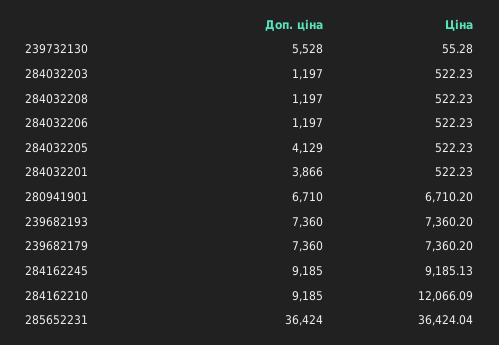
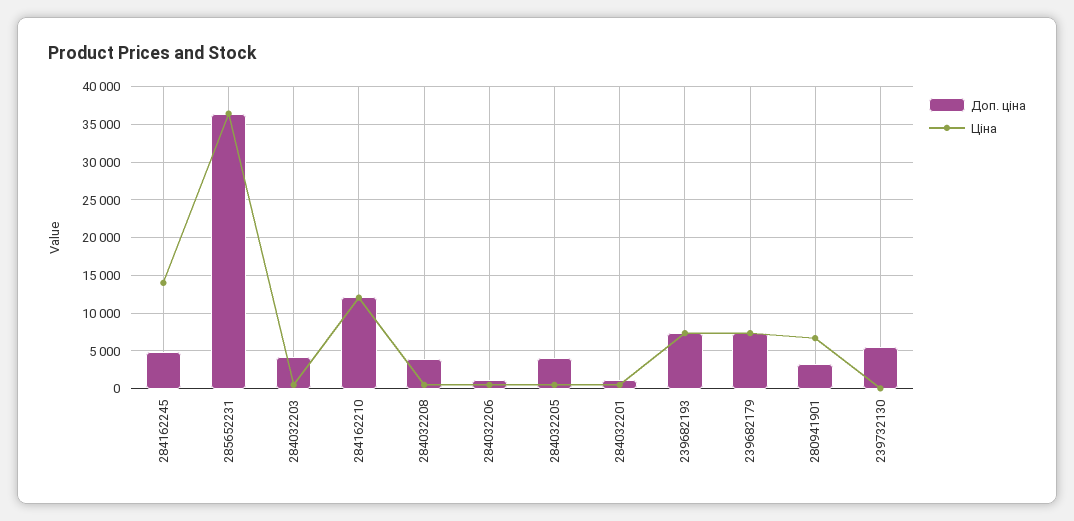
  {
    "Доп. ціна": {
      "239732130": 5528,
-     "284032203": 1197,
+     "284032203": 4000,
-     "284032208": 1197,
+     "284032208": 4000,
      "284032206": 1197,
      "284032205": 4129,
-     "284032201": 3866,
+     "284032201": 1000,
-     "280941901": 6710,
+     "280941901": 3000,
      "239682193": 7360,
      "239682179": 7360,
-     "284162245": 9185,
+     "284162245": 5000,
-     "284162210": 9185,
+     "284162210": 12000,
      "285652231": 36424
    },
    "Ціна": {
      "239732130": 55.28,
      "284032203": 522.23,
      "284032208": 522.23,
      "284032206": 522.23,
      "284032205": 522.23,
      "284032201": 522.23,
      "280941901": 6710.2,
      "239682193": 7360.2,
      "239682179": 7360.2,
-     "284162245": 9185.13,
+     "284162245": 14000,
      "284162210": 12066.09,
      "285652231": 36424.04
    }
  }

